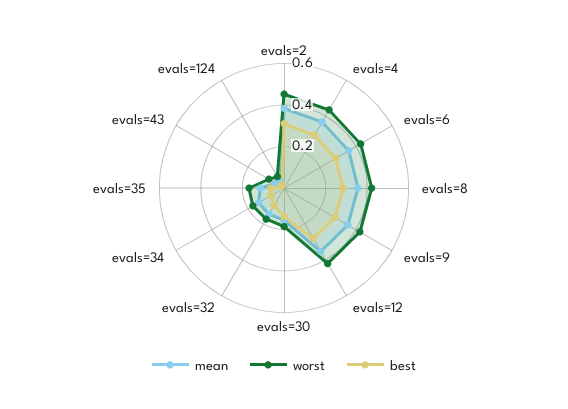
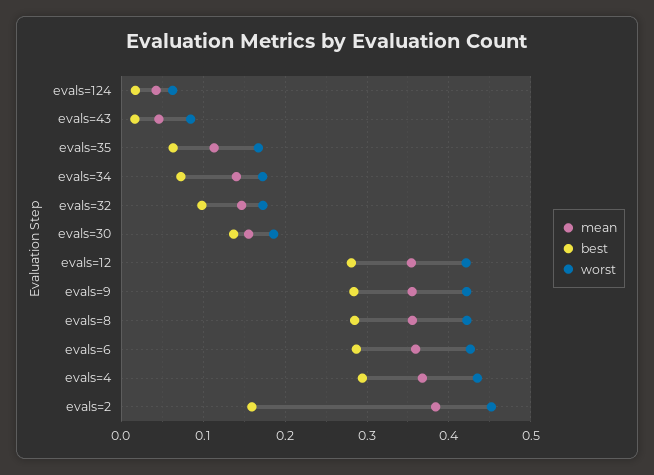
  {
    "mean": {
      "evals=2": 0.38,
      "evals=4": 0.37,
      "evals=6": 0.36,
      "evals=8": 0.36,
      "evals=9": 0.35,
      "evals=12": 0.35,
      "evals=30": 0.16,
      "evals=32": 0.15,
      "evals=34": 0.14,
      "evals=35": 0.11,
      "evals=43": 0.05,
      "evals=124": 0.04
    },
    "worst": {
      "evals=2": 0.45,
      "evals=4": 0.43,
      "evals=6": 0.43,
      "evals=8": 0.42,
      "evals=9": 0.42,
      "evals=12": 0.42,
      "evals=30": 0.19,
      "evals=32": 0.17,
      "evals=34": 0.17,
      "evals=35": 0.17,
      "evals=43": 0.08,
      "evals=124": 0.06
    },
    "best": {
-     "evals=2": 0.3,
+     "evals=2": 0.16,
      "evals=4": 0.29,
      "evals=6": 0.29,
      "evals=8": 0.28,
      "evals=9": 0.28,
      "evals=12": 0.28,
      "evals=30": 0.14,
      "evals=32": 0.1,
      "evals=34": 0.07,
      "evals=35": 0.06,
      "evals=43": 0.02,
      "evals=124": 0.02
    }
  }

